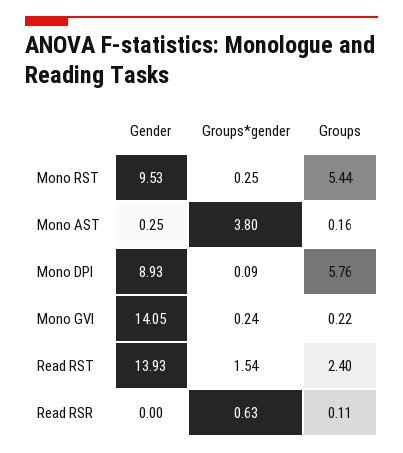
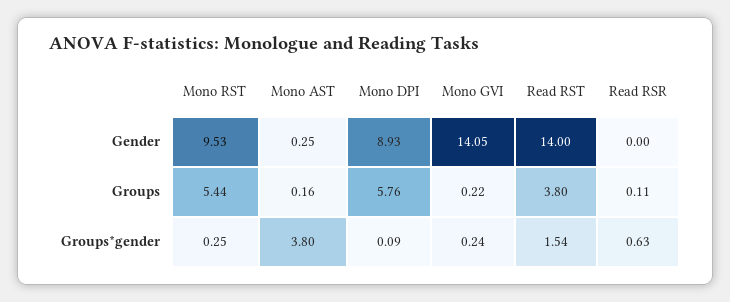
  {
    "Gender": {
      "Mono RST": 9.53,
      "Mono AST": 0.25,
      "Mono DPI": 8.93,
      "Mono GVI": 14.05,
-     "Read RST": 13.93,
+     "Read RST": 14,
      "Read RSR": 0
    },
    "Groups*gender": {
      "Mono RST": 0.25,
      "Mono AST": 3.8,
      "Mono DPI": 0.09,
      "Mono GVI": 0.24,
      "Read RST": 1.54,
      "Read RSR": 0.63
    },
    "Groups": {
      "Mono RST": 5.44,
      "Mono AST": 0.16,
      "Mono DPI": 5.76,
      "Mono GVI": 0.22,
-     "Read RST": 2.4,
+     "Read RST": 3.8,
      "Read RSR": 0.11
    }
  }

